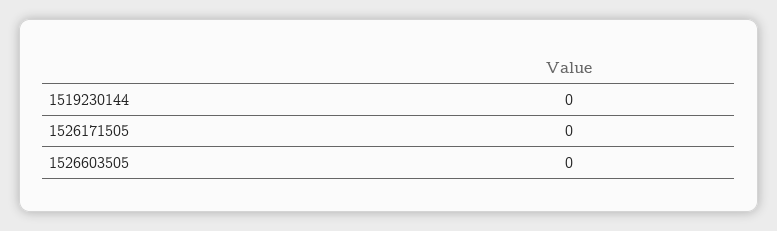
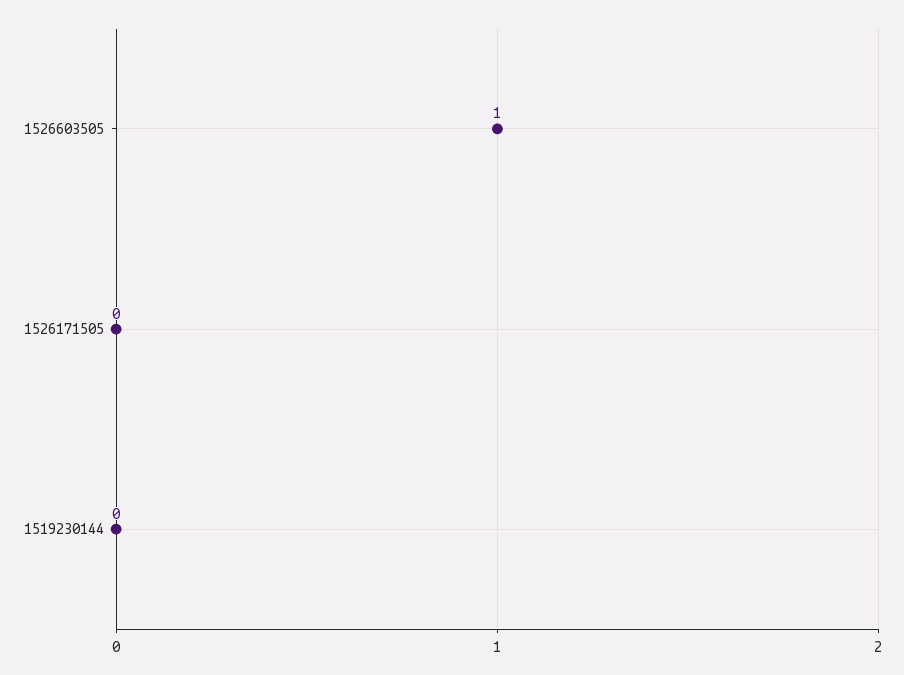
  {
    "1519230144": 0,
    "1526171505": 0,
-   "1526603505": 0
+   "1526603505": 1
  }

